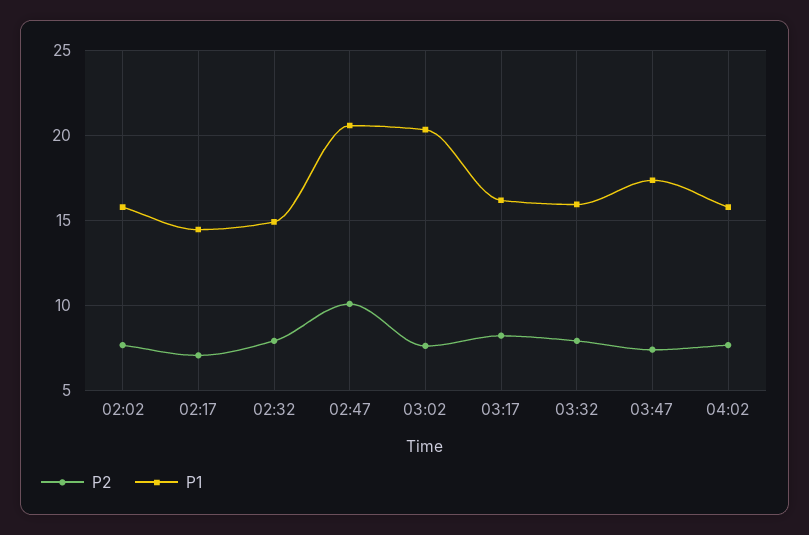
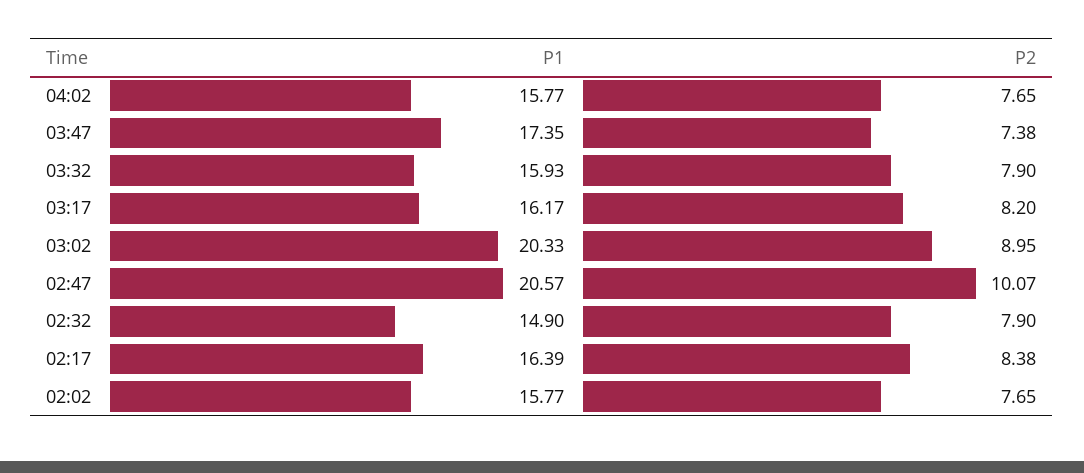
  {
    "P2": {
      "02:02": 7.65,
-     "02:17": 7,
+     "02:17": 8.38,
      "02:32": 7.9,
      "02:47": 10.07,
-     "03:02": 7.5,
+     "03:02": 8.95,
      "03:17": 8.2,
      "03:32": 7.9,
      "03:47": 7.38,
      "04:02": 7.65
    },
    "P1": {
      "02:02": 15.77,
-     "02:17": 14.5,
+     "02:17": 16.39,
      "02:32": 14.9,
      "02:47": 20.57,
      "03:02": 20.33,
      "03:17": 16.17,
      "03:32": 15.93,
      "03:47": 17.35,
      "04:02": 15.77
    }
  }

